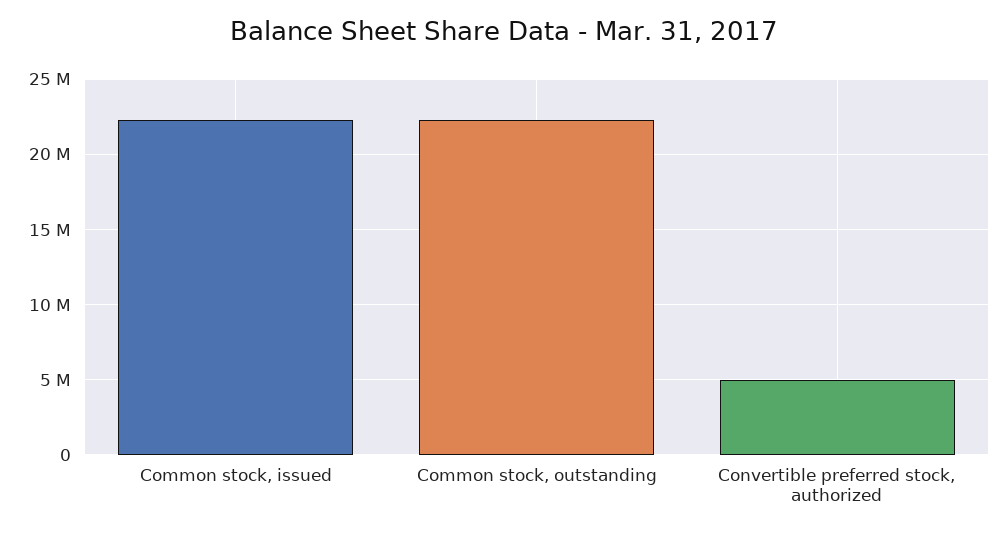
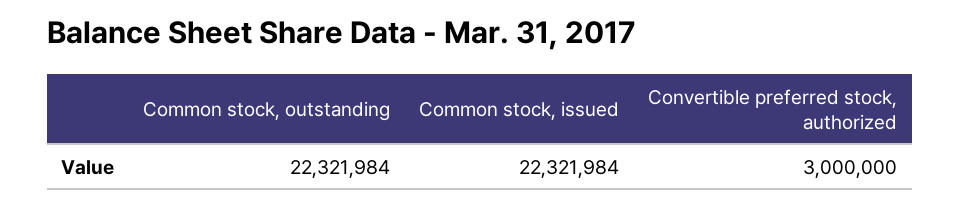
  {
    "Common stock, issued": 22321984,
    "Common stock, outstanding": 22321984,
-   "Convertible preferred stock, authorized": 5000000
+   "Convertible preferred stock, authorized": 3000000
  }

